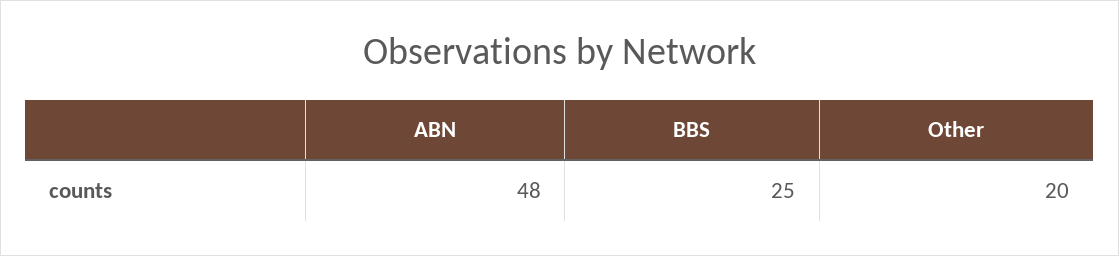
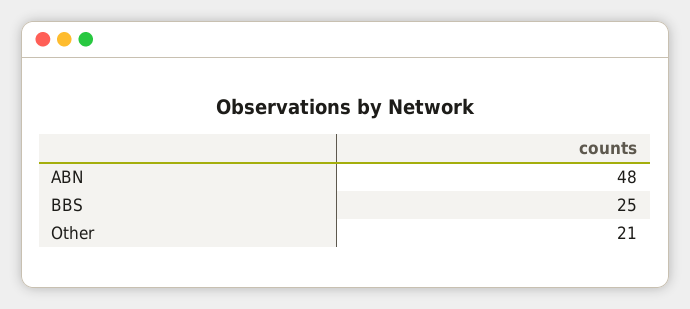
  {
    "ABN": 48,
    "BBS": 25,
-   "Other": 20
+   "Other": 21
  }

